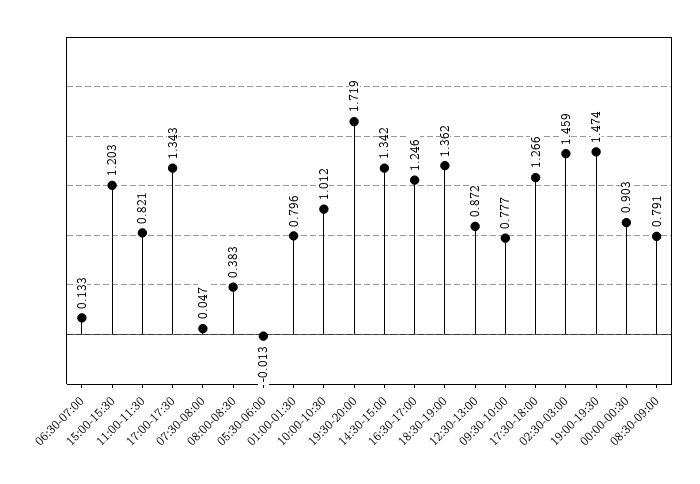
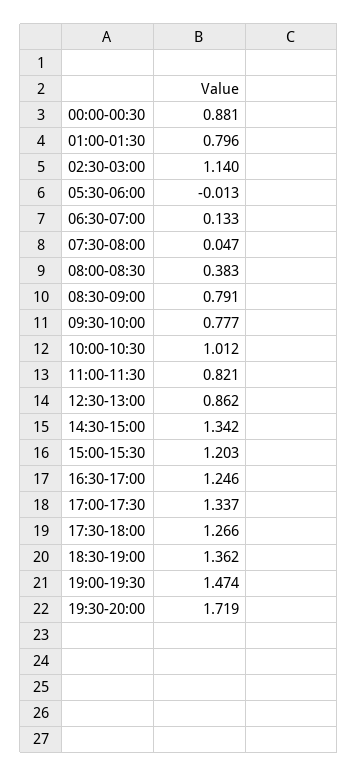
  {
    "06:30-07:00": 0.133,
    "15:00-15:30": 1.203,
    "11:00-11:30": 0.821,
-   "17:00-17:30": 1.343,
+   "17:00-17:30": 1.337,
    "07:30-08:00": 0.047,
    "08:00-08:30": 0.383,
    "05:30-06:00": -0.013,
    "01:00-01:30": 0.796,
    "10:00-10:30": 1.012,
    "19:30-20:00": 1.719,
    "14:30-15:00": 1.342,
    "16:30-17:00": 1.246,
    "18:30-19:00": 1.362,
-   "12:30-13:00": 0.872,
+   "12:30-13:00": 0.862,
    "09:30-10:00": 0.777,
    "17:30-18:00": 1.266,
-   "02:30-03:00": 1.459,
+   "02:30-03:00": 1.14,
    "19:00-19:30": 1.474,
-   "00:00-00:30": 0.903,
+   "00:00-00:30": 0.881,
    "08:30-09:00": 0.791
  }

